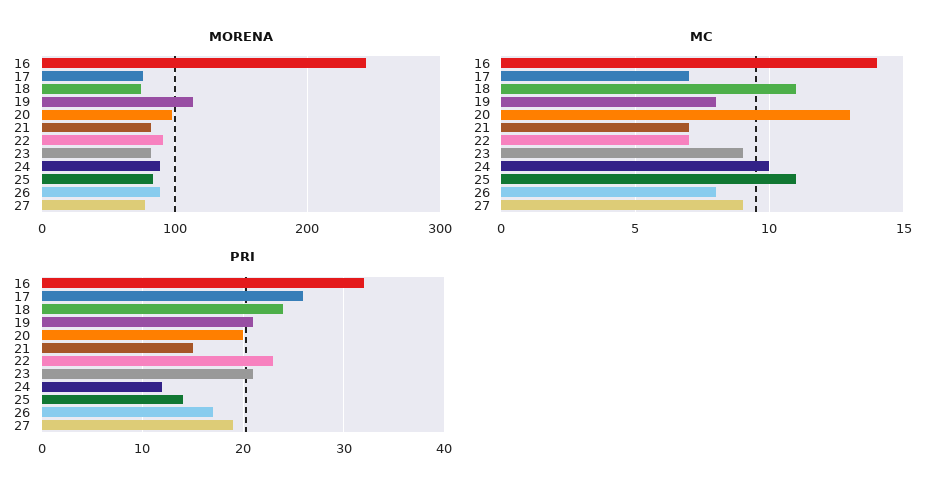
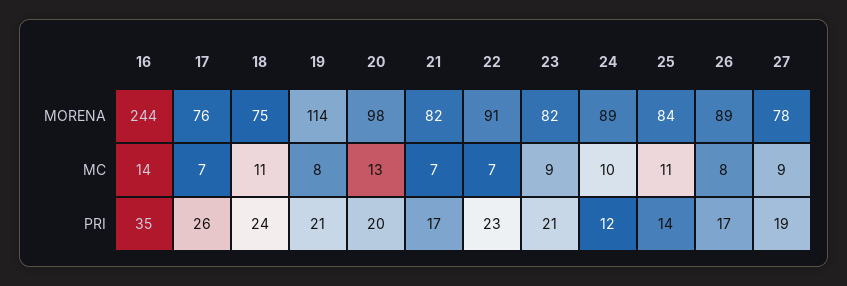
  {
    "MORENA": {
      "16": 244,
      "17": 76,
      "18": 75,
      "19": 114,
      "20": 98,
      "21": 82,
      "22": 91,
      "23": 82,
      "24": 89,
      "25": 84,
      "26": 89,
      "27": 78
    },
    "MC": {
      "16": 14,
      "17": 7,
      "18": 11,
      "19": 8,
      "20": 13,
      "21": 7,
      "22": 7,
      "23": 9,
      "24": 10,
      "25": 11,
      "26": 8,
      "27": 9
    },
    "PRI": {
-     "16": 32,
+     "16": 35,
      "17": 26,
      "18": 24,
      "19": 21,
      "20": 20,
-     "21": 15,
+     "21": 17,
      "22": 23,
      "23": 21,
      "24": 12,
      "25": 14,
      "26": 17,
      "27": 19
    }
  }

